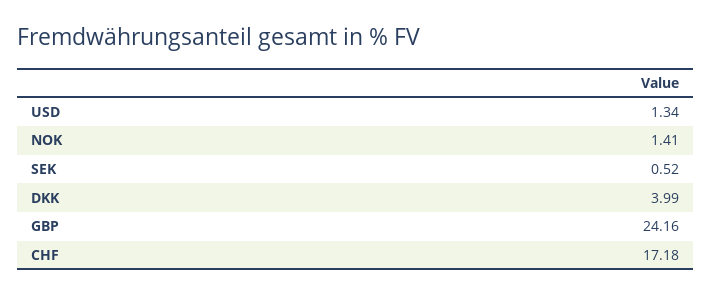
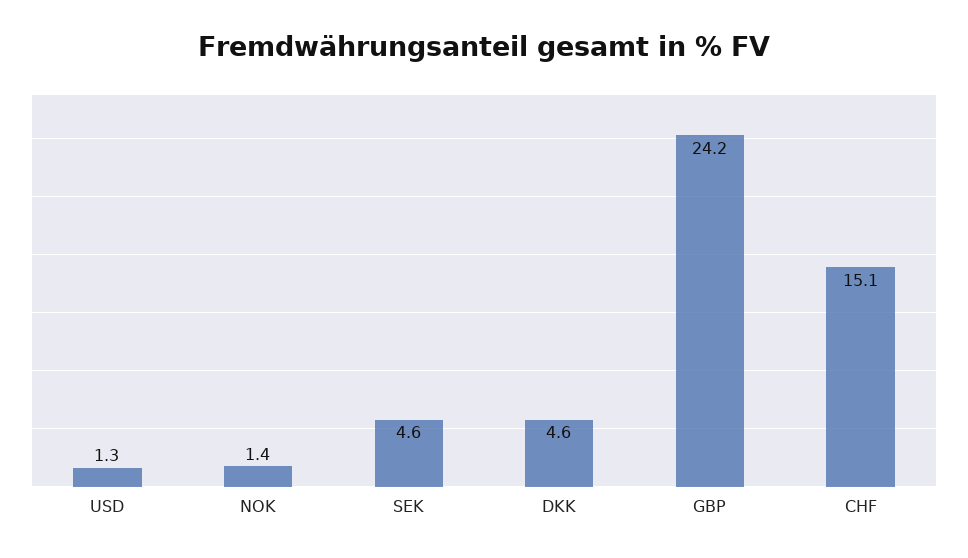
  {
    "USD": 1.34,
    "NOK": 1.41,
-   "SEK": 0.52,
+   "SEK": 4.6,
-   "DKK": 3.99,
+   "DKK": 4.6,
    "GBP": 24.16,
-   "CHF": 17.18
+   "CHF": 15.1
  }

